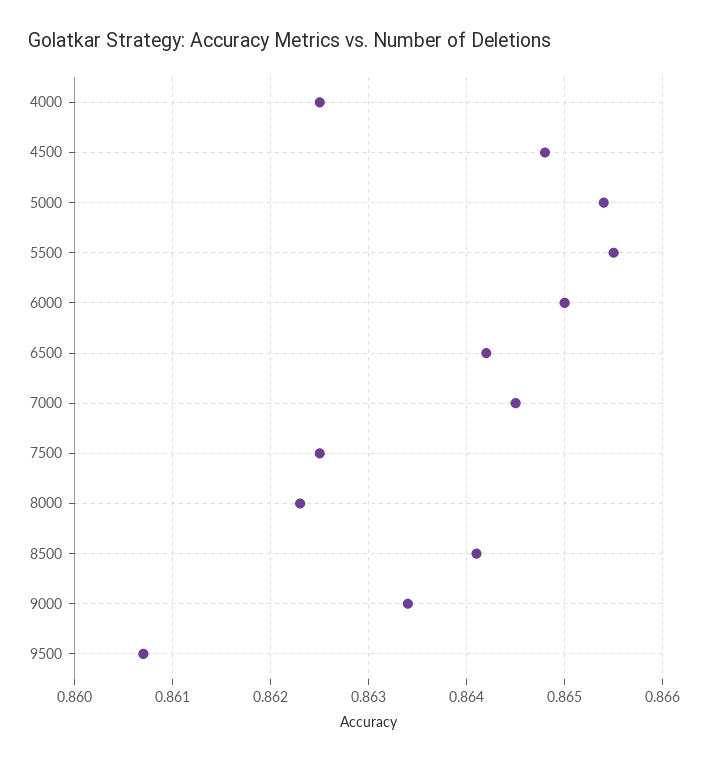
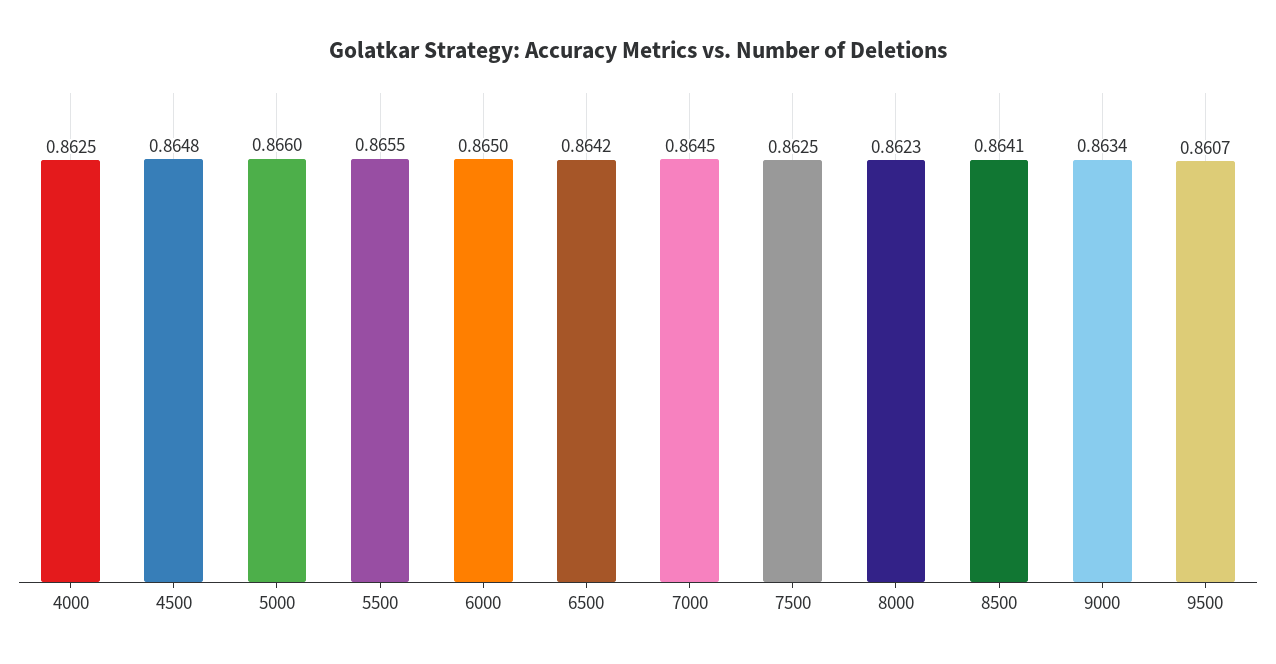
  {
    "4000": 0.8625,
    "4500": 0.8648,
-   "5000": 0.8654,
+   "5000": 0.866,
    "5500": 0.8655,
    "6000": 0.865,
    "6500": 0.8642,
    "7000": 0.8645,
    "7500": 0.8625,
    "8000": 0.8623,
    "8500": 0.8641,
    "9000": 0.8634,
    "9500": 0.8607
  }

